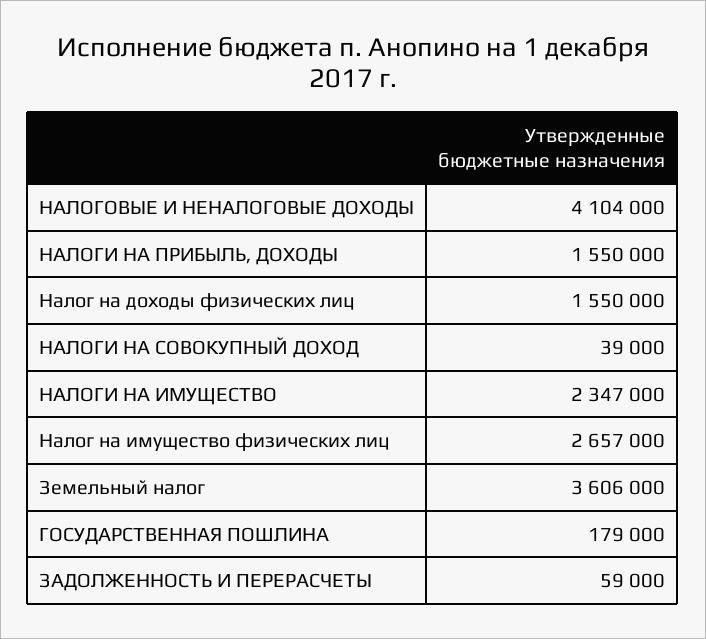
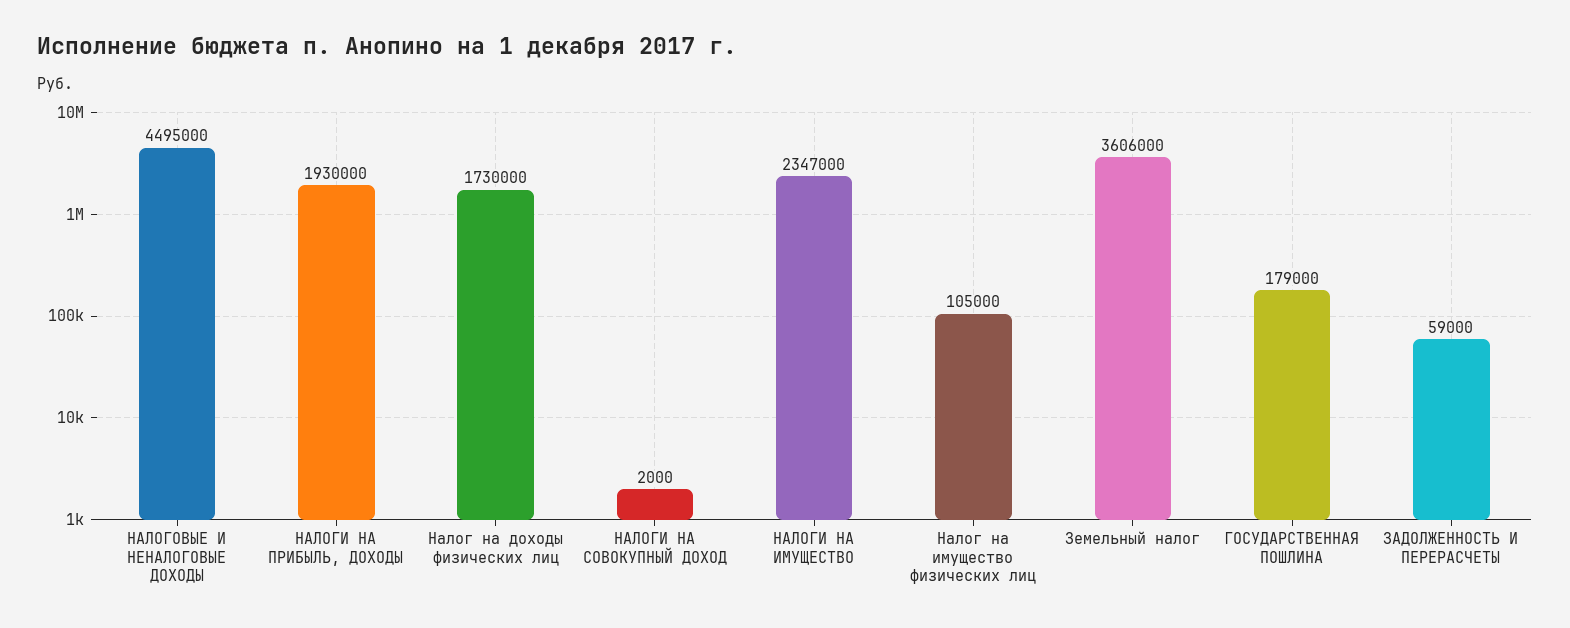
  {
-   "НАЛОГОВЫЕ И НЕНАЛОГОВЫЕ ДОХОДЫ": 4104000,
+   "НАЛОГОВЫЕ И НЕНАЛОГОВЫЕ ДОХОДЫ": 4495000,
-   "НАЛОГИ НА ПРИБЫЛЬ, ДОХОДЫ": 1550000,
+   "НАЛОГИ НА ПРИБЫЛЬ, ДОХОДЫ": 1930000,
-   "Налог на доходы физических лиц": 1550000,
+   "Налог на доходы физических лиц": 1730000,
-   "НАЛОГИ НА СОВОКУПНЫЙ ДОХОД": 39000,
+   "НАЛОГИ НА СОВОКУПНЫЙ ДОХОД": 2000,
    "НАЛОГИ НА ИМУЩЕСТВО": 2347000,
-   "Налог на имущество физических лиц": 2657000,
+   "Налог на имущество физических лиц": 105000,
    "Земельный налог": 3606000,
    "ГОСУДАРСТВЕННАЯ ПОШЛИНА": 179000,
    "ЗАДОЛЖЕННОСТЬ И ПЕРЕРАСЧЕТЫ": 59000
  }

